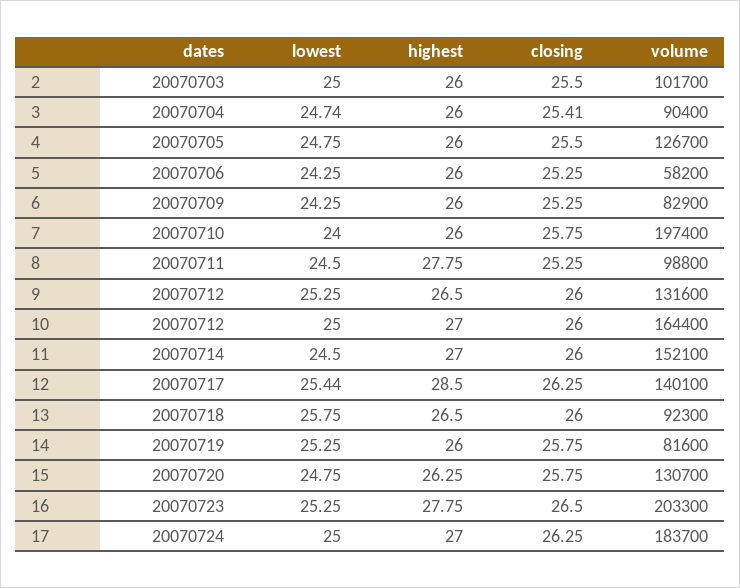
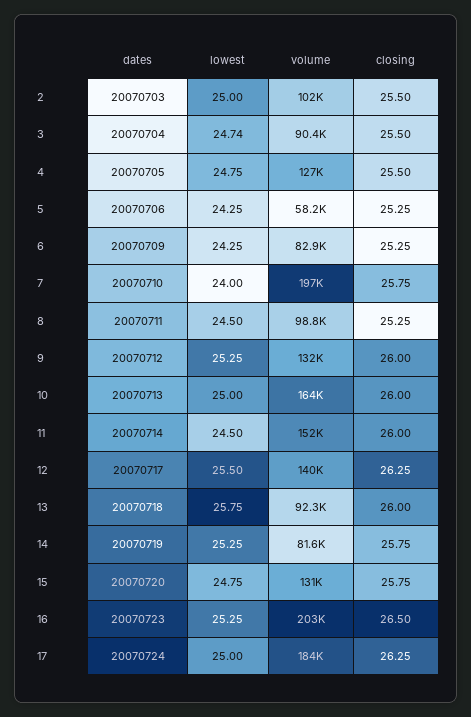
  {
    "dates": {
      "2": 20070703,
      "3": 20070704,
      "4": 20070705,
      "5": 20070706,
      "6": 20070709,
      "7": 20070710,
      "8": 20070711,
      "9": 20070712,
-     "10": 20070712,
+     "10": 20070713,
      "11": 20070714,
      "12": 20070717,
      "13": 20070718,
      "14": 20070719,
      "15": 20070720,
      "16": 20070723,
      "17": 20070724
    },
    "lowest": {
      "2": 25,
      "3": 24.74,
      "4": 24.75,
      "5": 24.25,
      "6": 24.25,
      "7": 24,
      "8": 24.5,
      "9": 25.25,
      "10": 25,
      "11": 24.5,
-     "12": 25.44,
+     "12": 25.5,
      "13": 25.75,
      "14": 25.25,
      "15": 24.75,
      "16": 25.25,
      "17": 25
    },
-   "highest": {
-     "2": 26,
-     "3": 26,
-     "4": 26,
-     "5": 26,
-     "6": 26,
-     "7": 26,
-     "8": 27.75,
-     "9": 26.5,
-     "10": 27,
-     "11": 27,
-     "12": 28.5,
-     "13": 26.5,
-     "14": 26,
-     "15": 26.25,
-     "16": 27.75,
-     "17": 27
-   },
    "closing": {
      "2": 25.5,
-     "3": 25.41,
+     "3": 25.5,
      "4": 25.5,
      "5": 25.25,
      "6": 25.25,
      "7": 25.75,
      "8": 25.25,
      "9": 26,
      "10": 26,
      "11": 26,
      "12": 26.25,
      "13": 26,
      "14": 25.75,
      "15": 25.75,
      "16": 26.5,
      "17": 26.25
    },
    "volume": {
      "2": 101700,
      "3": 90400,
      "4": 126700,
      "5": 58200,
      "6": 82900,
      "7": 197400,
      "8": 98800,
      "9": 131600,
      "10": 164400,
      "11": 152100,
      "12": 140100,
      "13": 92300,
      "14": 81600,
      "15": 130700,
      "16": 203300,
      "17": 183700
    }
  }

